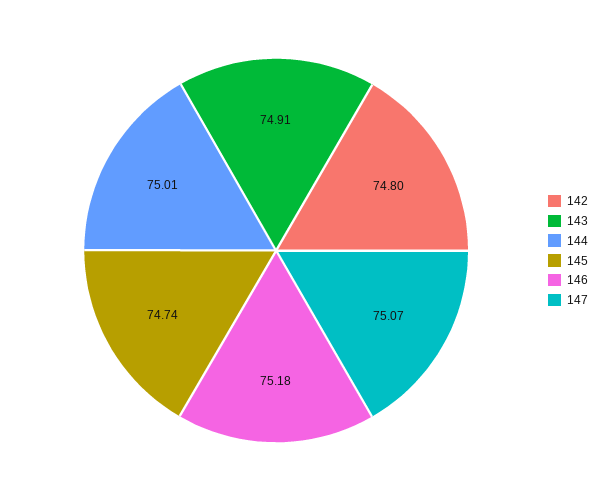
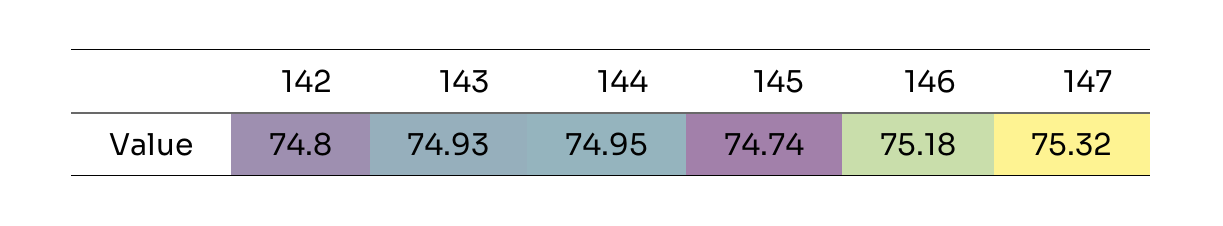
  {
    "142": 74.8,
-   "143": 74.91,
+   "143": 74.93,
-   "144": 75.01,
+   "144": 74.95,
    "145": 74.74,
    "146": 75.18,
-   "147": 75.07
+   "147": 75.32
  }

